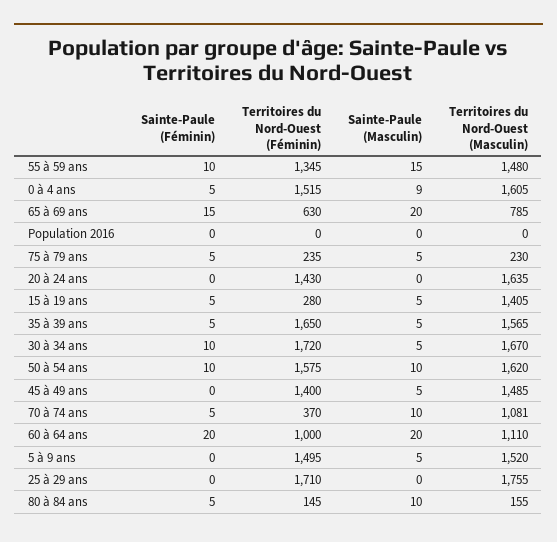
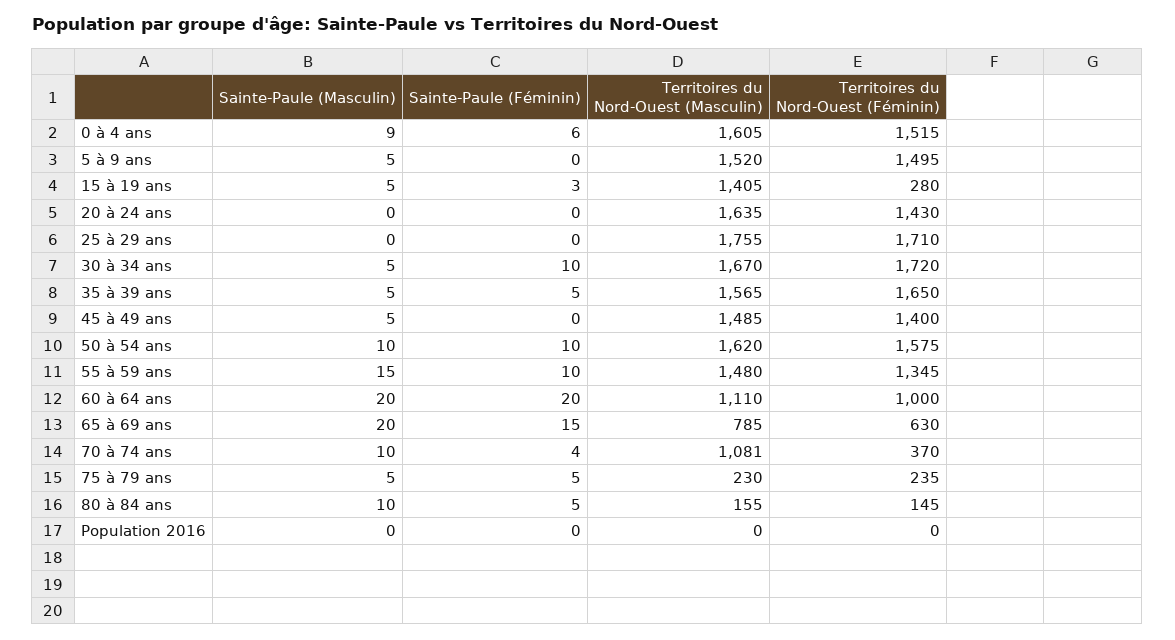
  {
    "Sainte-Paule (Féminin)": {
      "55 à 59 ans": 10,
-     "0 à 4 ans": 5,
+     "0 à 4 ans": 6,
      "65 à 69 ans": 15,
      "Population 2016": 0,
      "75 à 79 ans": 5,
      "20 à 24 ans": 0,
-     "15 à 19 ans": 5,
+     "15 à 19 ans": 3,
      "35 à 39 ans": 5,
      "30 à 34 ans": 10,
      "50 à 54 ans": 10,
      "45 à 49 ans": 0,
-     "70 à 74 ans": 5,
+     "70 à 74 ans": 4,
      "60 à 64 ans": 20,
      "5 à 9 ans": 0,
      "25 à 29 ans": 0,
      "80 à 84 ans": 5
    },
    "Territoires du Nord-Ouest (Féminin)": {
      "55 à 59 ans": 1345,
      "0 à 4 ans": 1515,
      "65 à 69 ans": 630,
      "Population 2016": 0,
      "75 à 79 ans": 235,
      "20 à 24 ans": 1430,
      "15 à 19 ans": 280,
      "35 à 39 ans": 1650,
      "30 à 34 ans": 1720,
      "50 à 54 ans": 1575,
      "45 à 49 ans": 1400,
      "70 à 74 ans": 370,
      "60 à 64 ans": 1000,
      "5 à 9 ans": 1495,
      "25 à 29 ans": 1710,
      "80 à 84 ans": 145
    },
    "Sainte-Paule (Masculin)": {
      "55 à 59 ans": 15,
      "0 à 4 ans": 9,
      "65 à 69 ans": 20,
      "Population 2016": 0,
      "75 à 79 ans": 5,
      "20 à 24 ans": 0,
      "15 à 19 ans": 5,
      "35 à 39 ans": 5,
      "30 à 34 ans": 5,
      "50 à 54 ans": 10,
      "45 à 49 ans": 5,
      "70 à 74 ans": 10,
      "60 à 64 ans": 20,
      "5 à 9 ans": 5,
      "25 à 29 ans": 0,
      "80 à 84 ans": 10
    },
    "Territoires du Nord-Ouest (Masculin)": {
      "55 à 59 ans": 1480,
      "0 à 4 ans": 1605,
      "65 à 69 ans": 785,
      "Population 2016": 0,
      "75 à 79 ans": 230,
      "20 à 24 ans": 1635,
      "15 à 19 ans": 1405,
      "35 à 39 ans": 1565,
      "30 à 34 ans": 1670,
      "50 à 54 ans": 1620,
      "45 à 49 ans": 1485,
      "70 à 74 ans": 1081,
      "60 à 64 ans": 1110,
      "5 à 9 ans": 1520,
      "25 à 29 ans": 1755,
      "80 à 84 ans": 155
    }
  }

